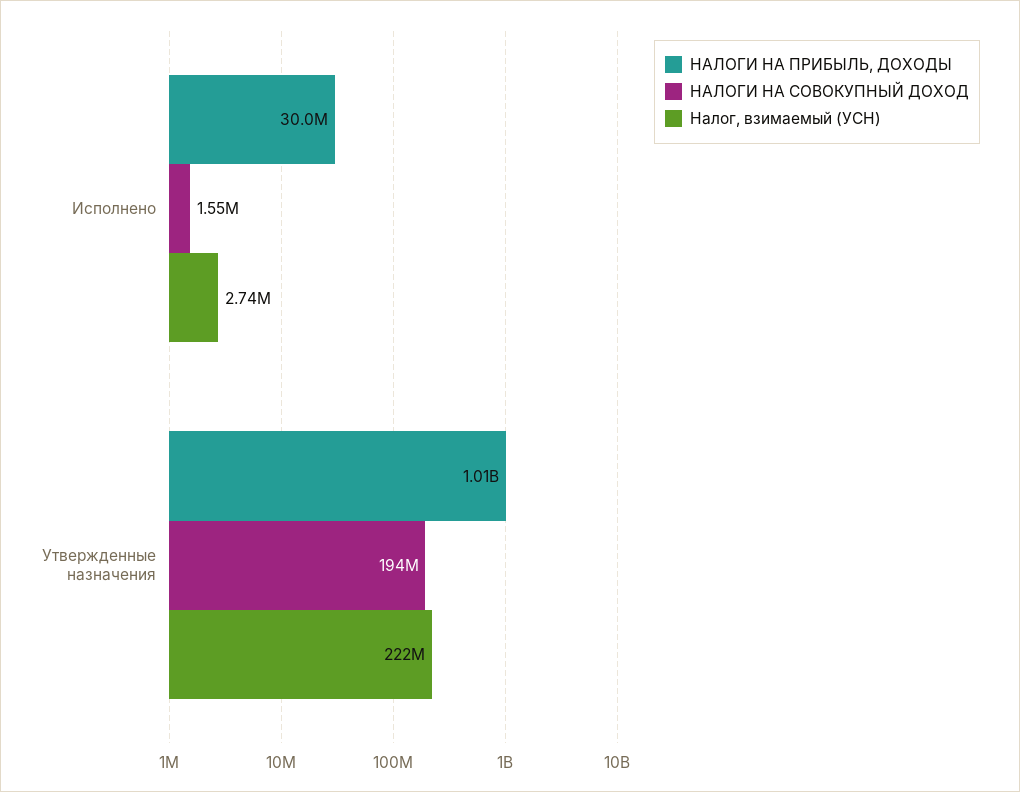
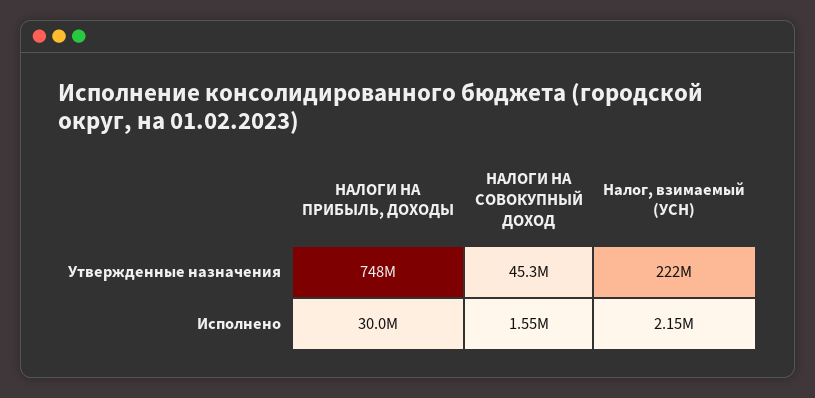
  {
    "НАЛОГИ НА ПРИБЫЛЬ, ДОХОДЫ": {
      "Исполнено": 30000000,
-     "Утвержденные назначения": 1010000000
+     "Утвержденные назначения": 748000000
    },
    "НАЛОГИ НА СОВОКУПНЫЙ ДОХОД": {
      "Исполнено": 1550000,
-     "Утвержденные назначения": 194000000
+     "Утвержденные назначения": 45300000
    },
    "Налог, взимаемый (УСН)": {
-     "Исполнено": 2740000,
+     "Исполнено": 2150000,
      "Утвержденные назначения": 222000000
    }
  }

